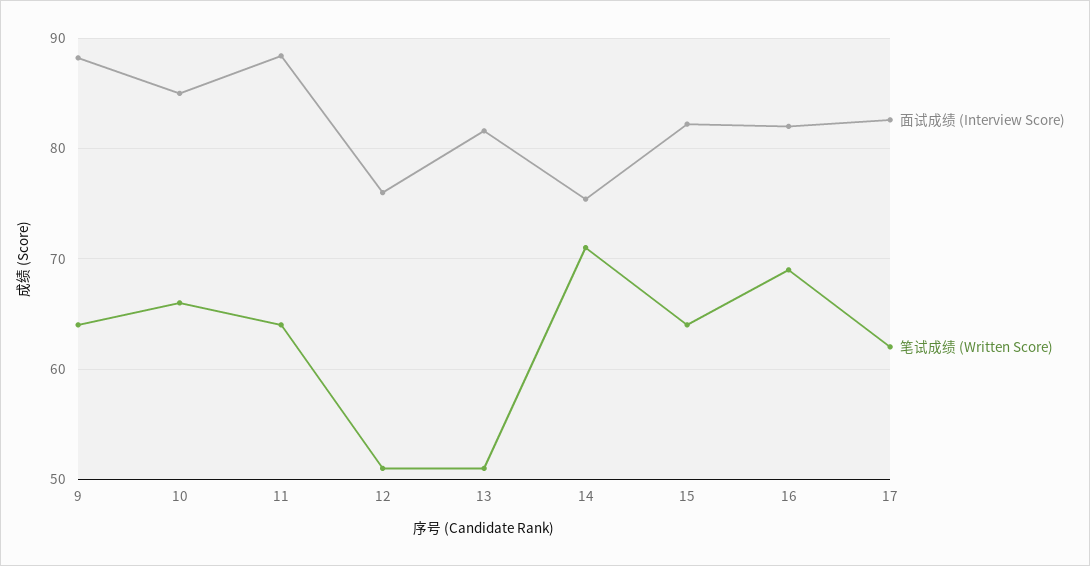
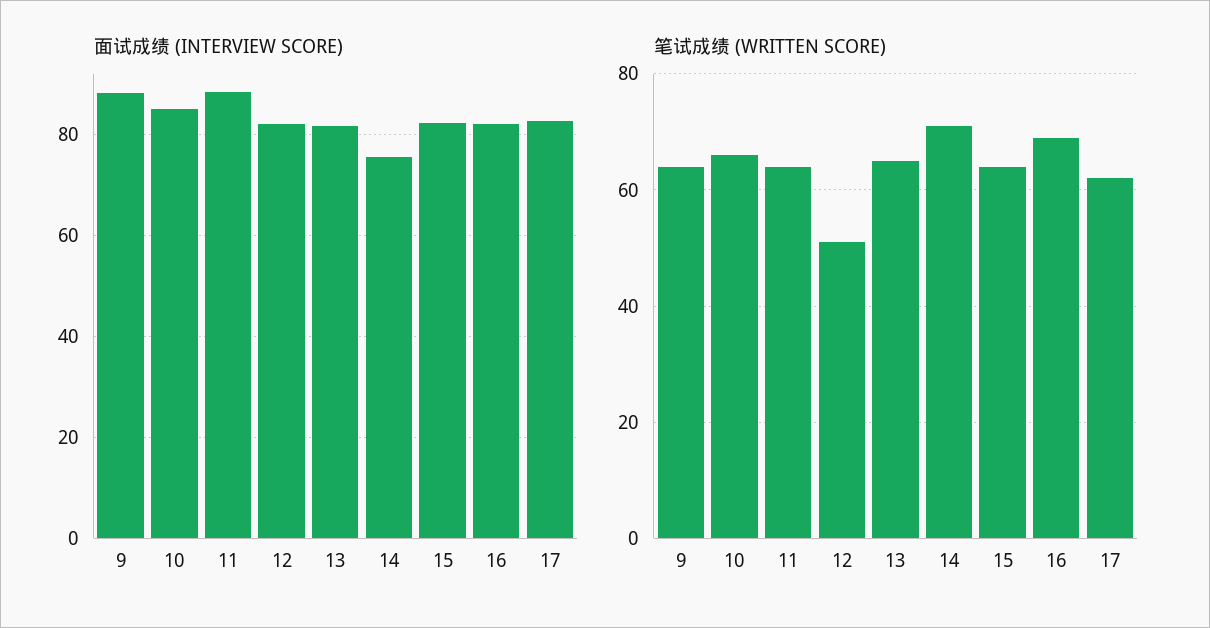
  {
    "面试成绩 (Interview Score)": {
      "9": 88,
      "10": 85,
      "11": 88,
-     "12": 76,
+     "12": 82,
      "13": 82,
      "14": 75,
      "15": 82,
      "16": 82,
      "17": 83
    },
    "笔试成绩 (Written Score)": {
      "9": 64,
      "10": 66,
      "11": 64,
      "12": 51,
-     "13": 51,
+     "13": 65,
      "14": 71,
      "15": 64,
      "16": 69,
      "17": 62
    }
  }

